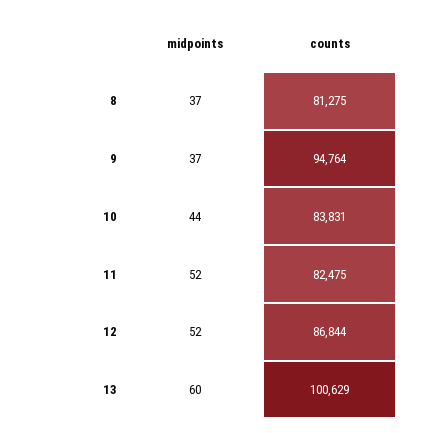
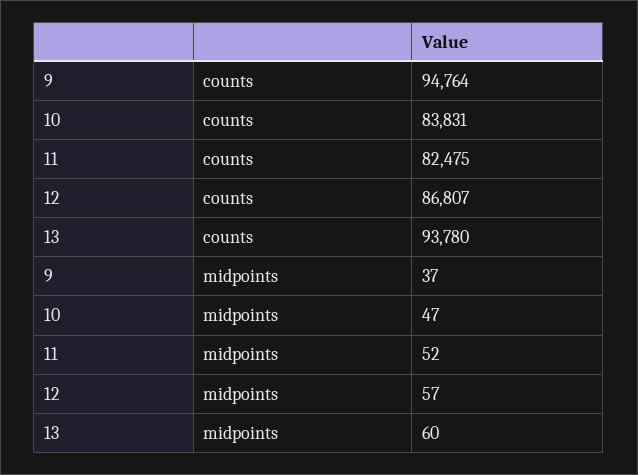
  {
    "midpoints": {
-     "8": 37,
      "9": 37,
-     "10": 44,
+     "10": 47,
      "11": 52,
-     "12": 52,
+     "12": 57,
      "13": 60
    },
    "counts": {
-     "8": 81275,
      "9": 94764,
      "10": 83831,
      "11": 82475,
-     "12": 86844,
+     "12": 86807,
-     "13": 100629
+     "13": 93780
    }
  }

